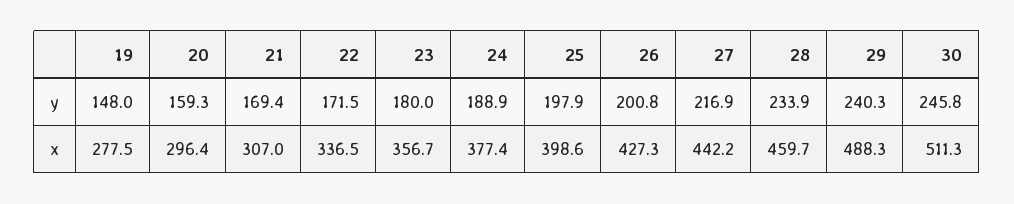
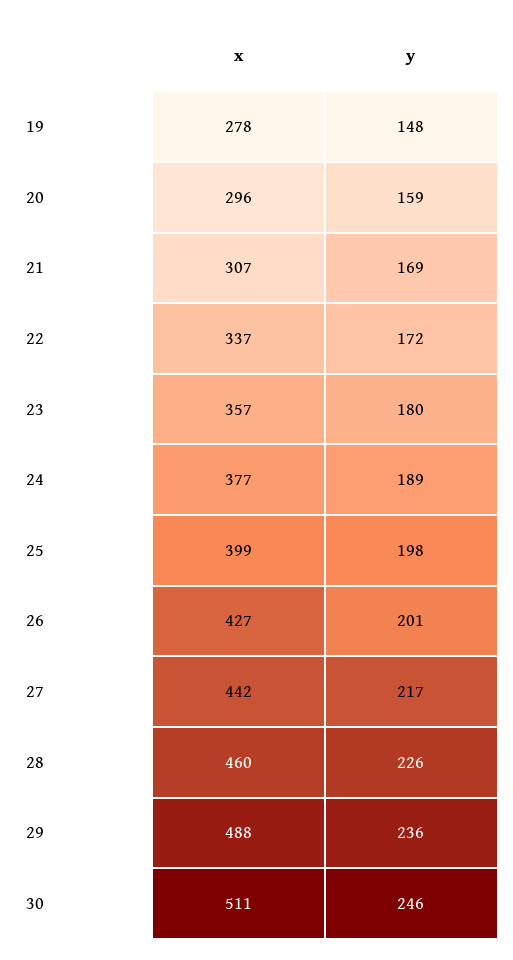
  {
    "19": {
      "y": 148,
      "x": 277.5
    },
    "20": {
      "y": 159.3,
      "x": 296.4
    },
    "21": {
      "y": 169.4,
      "x": 307
    },
    "22": {
      "y": 171.5,
      "x": 336.5
    },
    "23": {
      "y": 180,
      "x": 356.7
    },
    "24": {
      "y": 188.9,
      "x": 377.4
    },
    "25": {
      "y": 197.9,
      "x": 398.6
    },
    "26": {
      "y": 200.8,
      "x": 427.3
    },
    "27": {
      "y": 216.9,
      "x": 442.2
    },
    "28": {
-     "y": 233.9,
+     "y": 226,
      "x": 459.7
    },
    "29": {
-     "y": 240.3,
+     "y": 236,
      "x": 488.3
    },
    "30": {
      "y": 245.8,
      "x": 511.3
    }
  }

